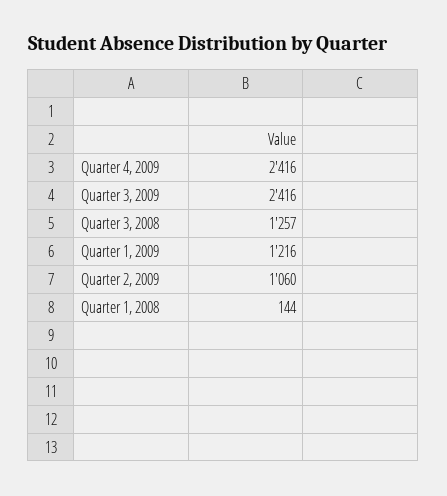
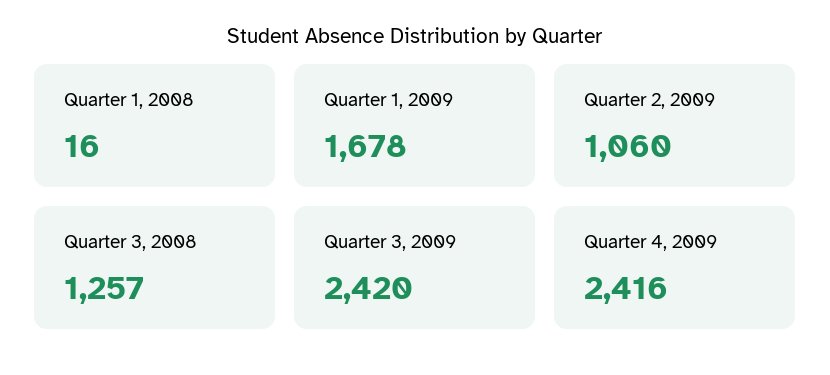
  {
    "Quarter 4, 2009": 2416,
-   "Quarter 3, 2009": 2416,
+   "Quarter 3, 2009": 2420,
    "Quarter 3, 2008": 1257,
-   "Quarter 1, 2009": 1216,
+   "Quarter 1, 2009": 1678,
    "Quarter 2, 2009": 1060,
-   "Quarter 1, 2008": 144
+   "Quarter 1, 2008": 16
  }

